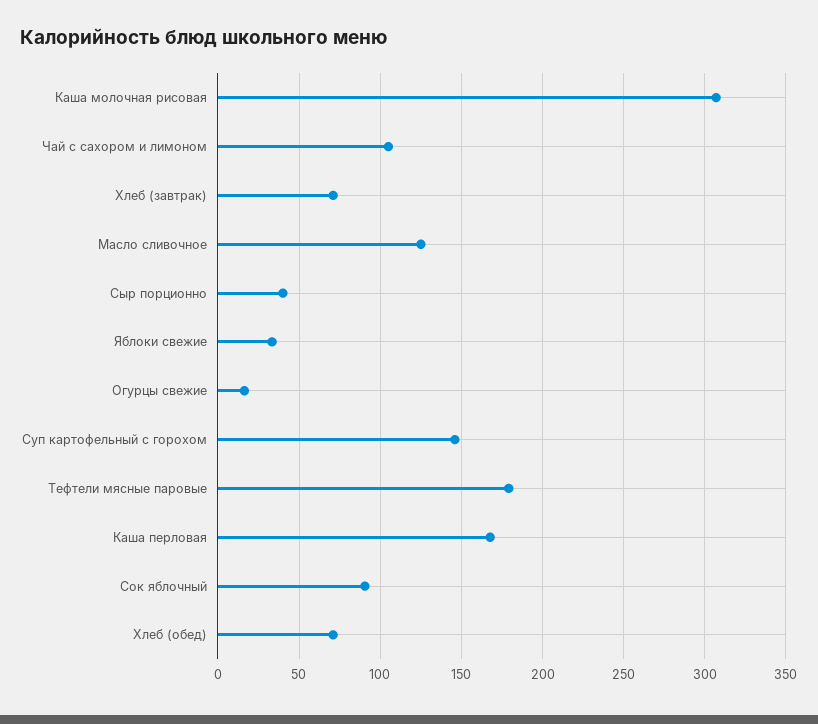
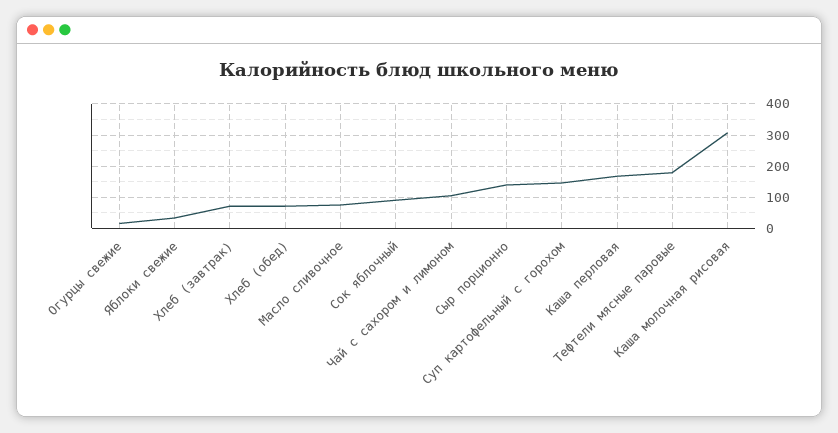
  {
    "Каша молочная рисовая": 305,
    "Чай с сахором и лимоном": 105,
    "Хлеб (завтрак)": 70,
-   "Масло сливочное": 125,
+   "Масло сливочное": 80,
-   "Сыр порционно": 40,
+   "Сыр порционно": 140,
    "Яблоки свежие": 35,
    "Огурцы свежие": 15,
    "Суп картофельный с горохом": 145,
    "Тефтели мясные паровые": 180,
    "Каша перловая": 170,
    "Сок яблочный": 90,
    "Хлеб (обед)": 70
  }

